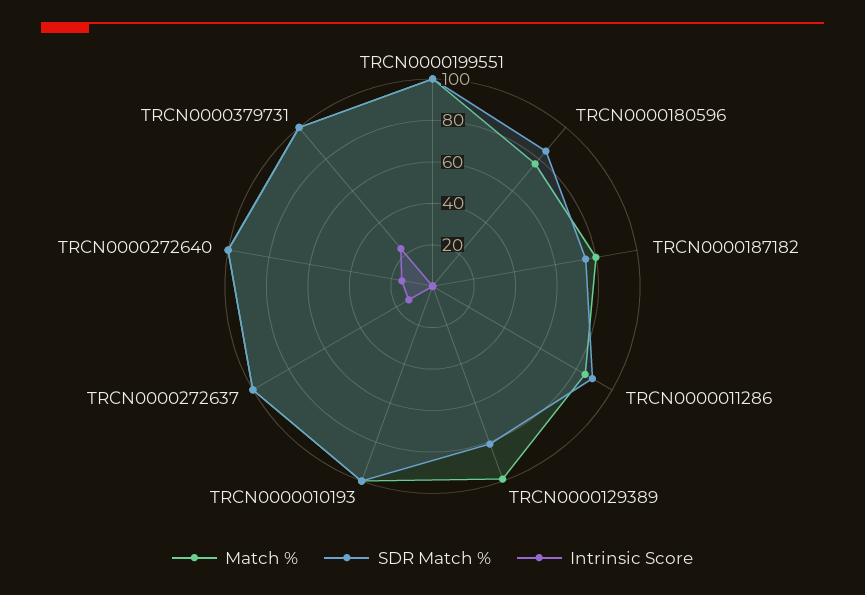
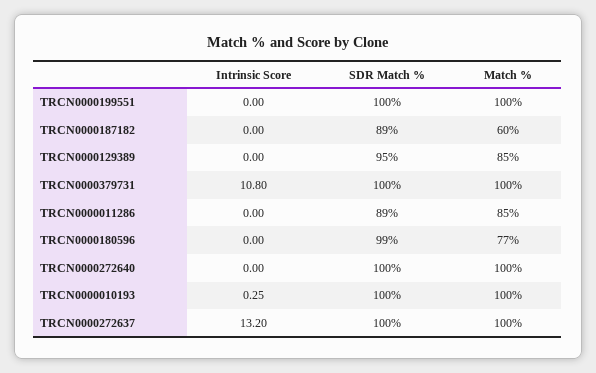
  {
    "Match %": {
      "TRCN0000199551": 100,
      "TRCN0000180596": 77,
-     "TRCN0000187182": 80,
+     "TRCN0000187182": 60,
      "TRCN0000011286": 85,
-     "TRCN0000129389": 100,
+     "TRCN0000129389": 85,
      "TRCN0000010193": 100,
      "TRCN0000272637": 100,
      "TRCN0000272640": 100,
      "TRCN0000379731": 100
    },
    "SDR Match %": {
      "TRCN0000199551": 100,
-     "TRCN0000180596": 85,
+     "TRCN0000180596": 99,
-     "TRCN0000187182": 75,
+     "TRCN0000187182": 89,
      "TRCN0000011286": 89,
-     "TRCN0000129389": 80,
+     "TRCN0000129389": 95,
      "TRCN0000010193": 100,
      "TRCN0000272637": 100,
      "TRCN0000272640": 100,
      "TRCN0000379731": 100
    },
    "Intrinsic Score": {
      "TRCN0000199551": 0,
      "TRCN0000180596": 0,
      "TRCN0000187182": 0,
      "TRCN0000011286": 0,
      "TRCN0000129389": 0,
      "TRCN0000010193": 0.25,
      "TRCN0000272637": 13.2,
-     "TRCN0000272640": 15,
+     "TRCN0000272640": 0,
-     "TRCN0000379731": 25
+     "TRCN0000379731": 10.8
    }
  }

